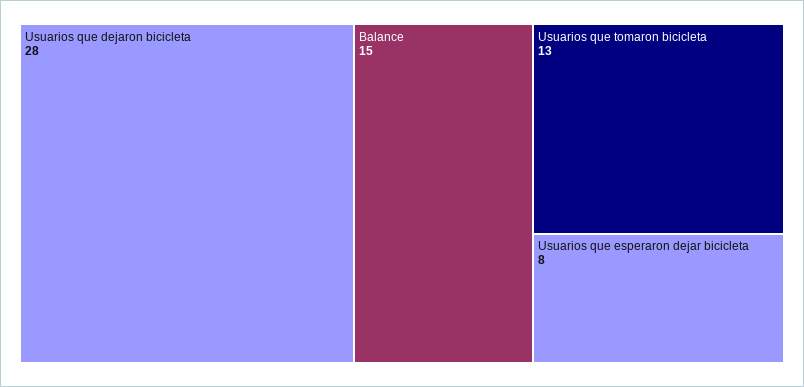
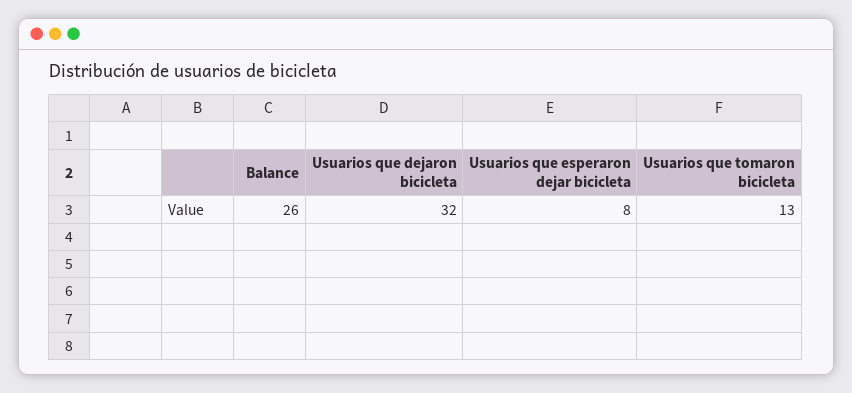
  {
-   "Usuarios que dejaron bicicleta": 28,
+   "Usuarios que dejaron bicicleta": 32,
-   "Balance": 15,
+   "Balance": 26,
    "Usuarios que tomaron bicicleta": 13,
    "Usuarios que esperaron dejar bicicleta": 8
  }

